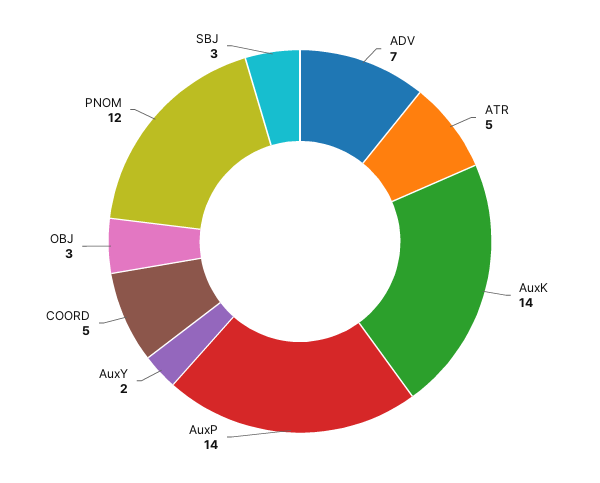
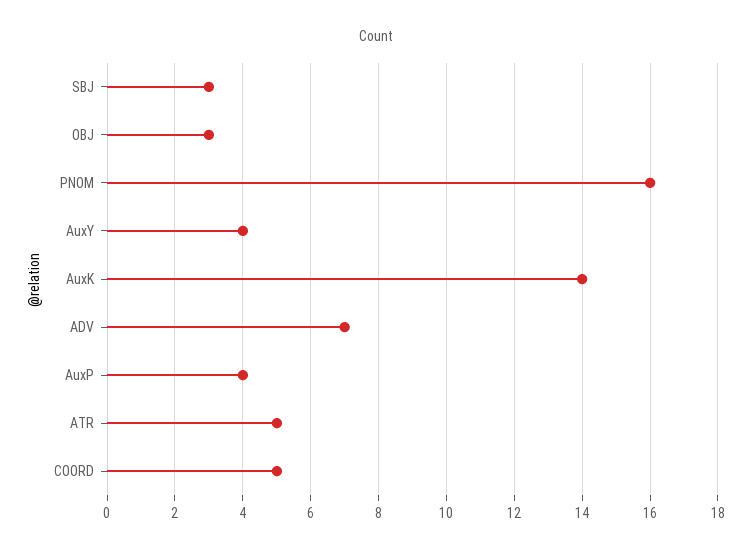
  {
    "ADV": 7,
    "ATR": 5,
    "AuxK": 14,
-   "AuxP": 14,
+   "AuxP": 4,
-   "AuxY": 2,
+   "AuxY": 4,
    "COORD": 5,
    "OBJ": 3,
-   "PNOM": 12,
+   "PNOM": 16,
    "SBJ": 3
  }

